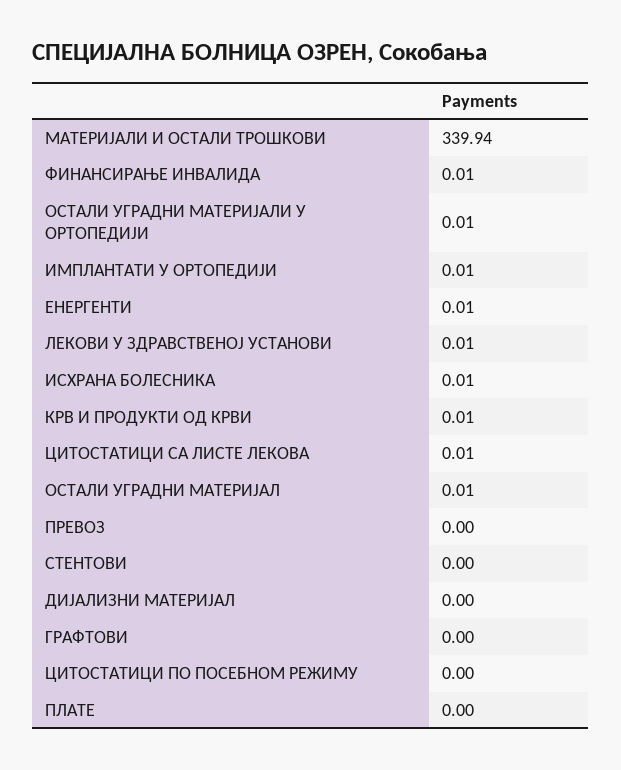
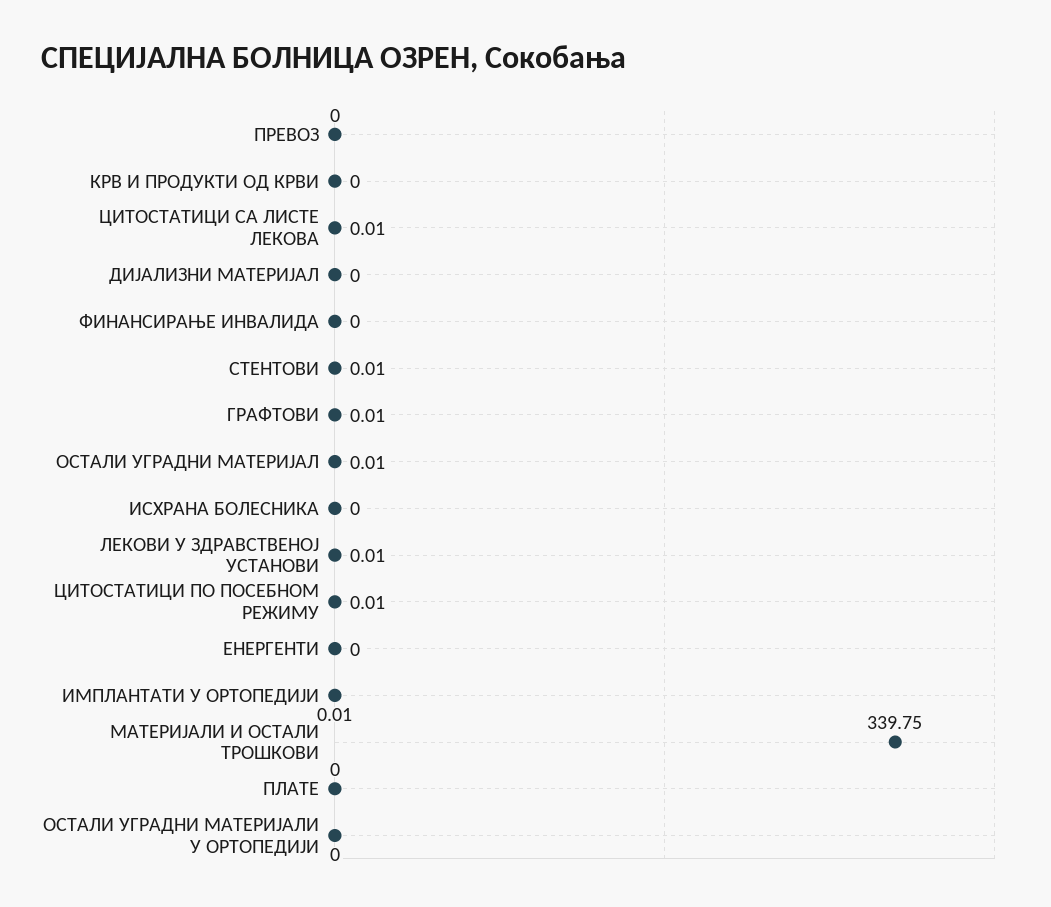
  {
-   "МАТЕРИЈАЛИ И ОСТАЛИ ТРОШКОВИ": 339.94,
+   "МАТЕРИЈАЛИ И ОСТАЛИ ТРОШКОВИ": 339.75,
-   "ФИНАНСИРАЊЕ ИНВАЛИДА": 0.01,
+   "ФИНАНСИРАЊЕ ИНВАЛИДА": 0,
-   "ОСТАЛИ УГРАДНИ МАТЕРИЈАЛИ У ОРТОПЕДИЈИ": 0.01,
+   "ОСТАЛИ УГРАДНИ МАТЕРИЈАЛИ У ОРТОПЕДИЈИ": 0,
    "ИМПЛАНТАТИ У ОРТОПЕДИЈИ": 0.01,
-   "ЕНЕРГЕНТИ": 0.01,
+   "ЕНЕРГЕНТИ": 0,
    "ЛЕКОВИ У ЗДРАВСТВЕНОЈ УСТАНОВИ": 0.01,
-   "ИСХРАНА БОЛЕСНИКА": 0.01,
+   "ИСХРАНА БОЛЕСНИКА": 0,
-   "КРВ И ПРОДУКТИ ОД КРВИ": 0.01,
+   "КРВ И ПРОДУКТИ ОД КРВИ": 0,
    "ЦИТОСТАТИЦИ СА ЛИСТЕ ЛЕКОВА": 0.01,
    "ОСТАЛИ УГРАДНИ МАТЕРИЈАЛ": 0.01,
    "ПРЕВОЗ": 0,
-   "СТЕНТОВИ": 0,
+   "СТЕНТОВИ": 0.01,
    "ДИЈАЛИЗНИ МАТЕРИЈАЛ": 0,
-   "ГРАФТОВИ": 0,
+   "ГРАФТОВИ": 0.01,
-   "ЦИТОСТАТИЦИ ПО ПОСЕБНОМ РЕЖИМУ": 0,
+   "ЦИТОСТАТИЦИ ПО ПОСЕБНОМ РЕЖИМУ": 0.01,
    "ПЛАТЕ": 0
  }

